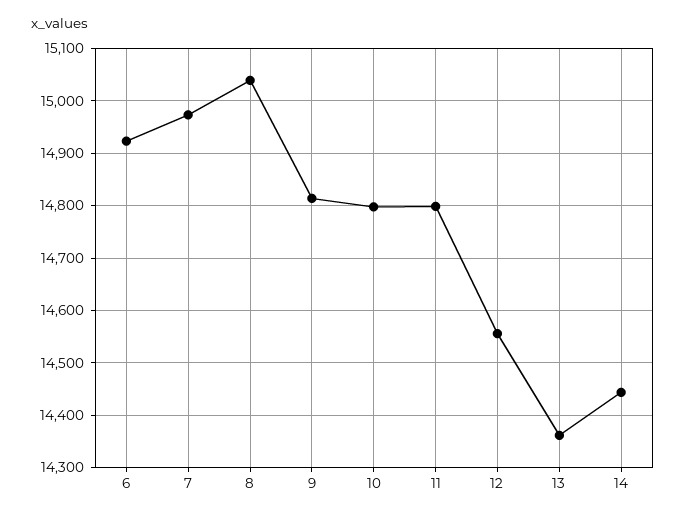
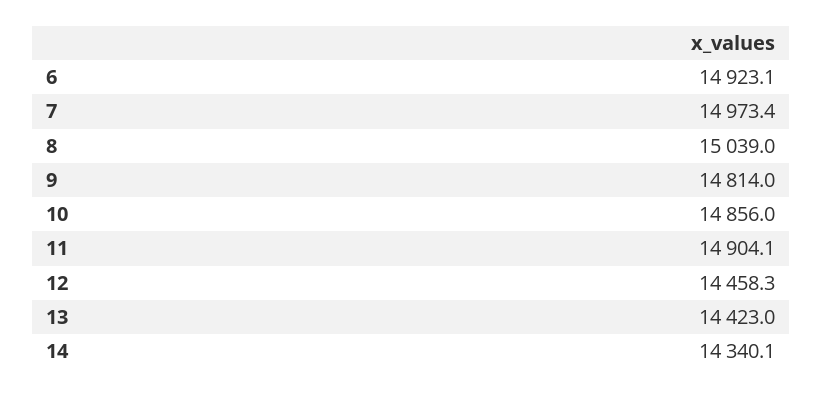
  {
    "6": 14923.1,
    "7": 14973.4,
    "8": 15039,
    "9": 14814,
-   "10": 14800,
+   "10": 14856,
-   "11": 14800,
+   "11": 14904.1,
-   "12": 14560,
+   "12": 14458.3,
-   "13": 14360,
+   "13": 14423,
-   "14": 14440
+   "14": 14340.1
  }

